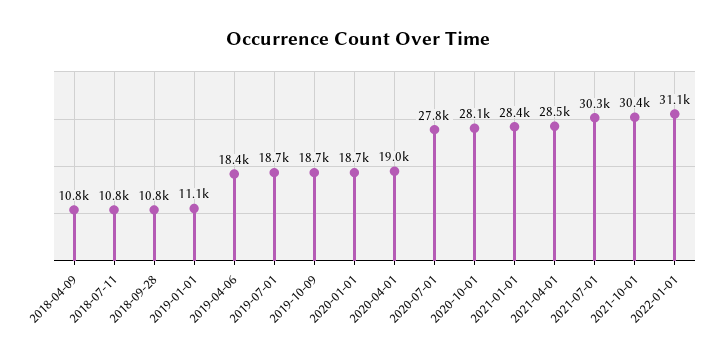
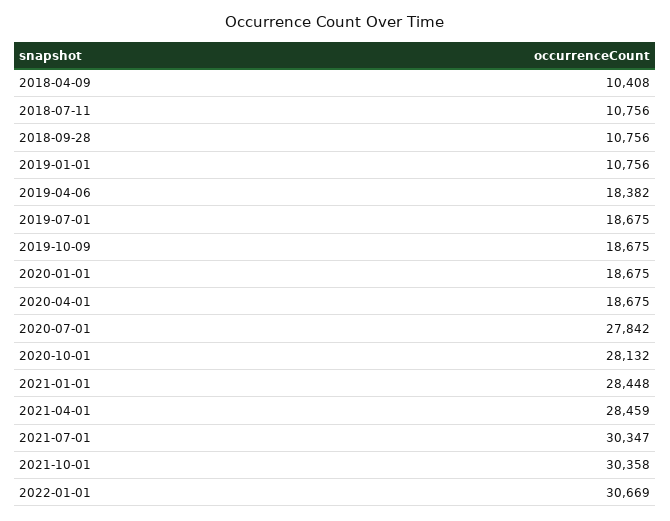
  {
-   "2018-04-09": 10800,
+   "2018-04-09": 10408,
    "2018-07-11": 10756,
    "2018-09-28": 10756,
-   "2019-01-01": 11100,
+   "2019-01-01": 10756,
    "2019-04-06": 18382,
    "2019-07-01": 18675,
    "2019-10-09": 18675,
    "2020-01-01": 18675,
-   "2020-04-01": 19000,
+   "2020-04-01": 18675,
    "2020-07-01": 27842,
    "2020-10-01": 28132,
    "2021-01-01": 28448,
    "2021-04-01": 28459,
    "2021-07-01": 30347,
    "2021-10-01": 30358,
-   "2022-01-01": 31100
+   "2022-01-01": 30669
  }

